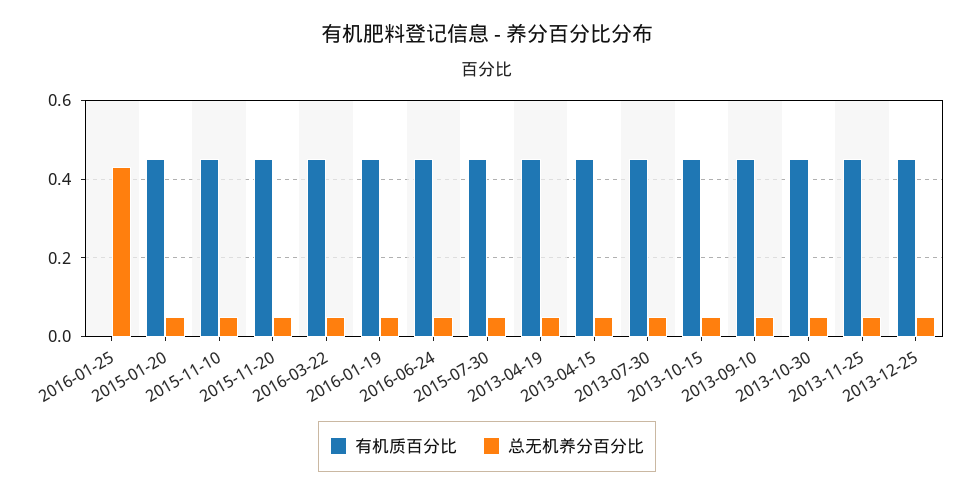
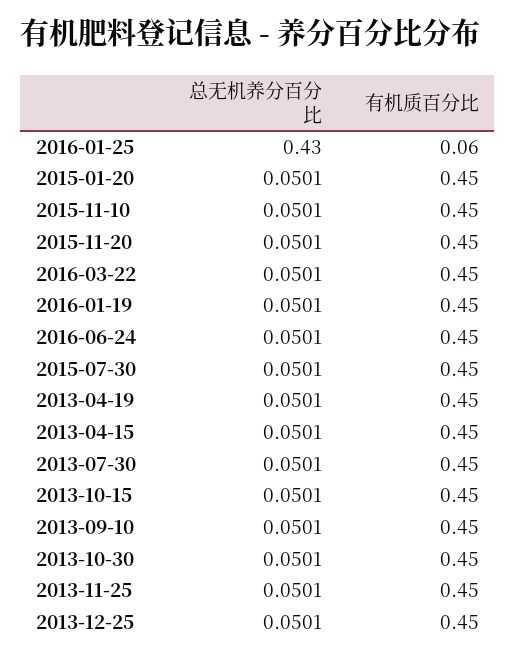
  {
    "有机质百分比": {
-     "2016-01-25": 0,
+     "2016-01-25": 0.06,
      "2015-01-20": 0.45,
      "2015-11-10": 0.45,
      "2015-11-20": 0.45,
      "2016-03-22": 0.45,
      "2016-01-19": 0.45,
      "2016-06-24": 0.45,
      "2015-07-30": 0.45,
      "2013-04-19": 0.45,
      "2013-04-15": 0.45,
      "2013-07-30": 0.45,
      "2013-10-15": 0.45,
      "2013-09-10": 0.45,
      "2013-10-30": 0.45,
      "2013-11-25": 0.45,
      "2013-12-25": 0.45
    },
    "总无机养分百分比": {
      "2016-01-25": 0.43,
      "2015-01-20": 0.0501,
      "2015-11-10": 0.0501,
      "2015-11-20": 0.0501,
      "2016-03-22": 0.0501,
      "2016-01-19": 0.0501,
      "2016-06-24": 0.0501,
      "2015-07-30": 0.0501,
      "2013-04-19": 0.0501,
      "2013-04-15": 0.0501,
      "2013-07-30": 0.0501,
      "2013-10-15": 0.0501,
      "2013-09-10": 0.0501,
      "2013-10-30": 0.0501,
      "2013-11-25": 0.0501,
      "2013-12-25": 0.0501
    }
  }

